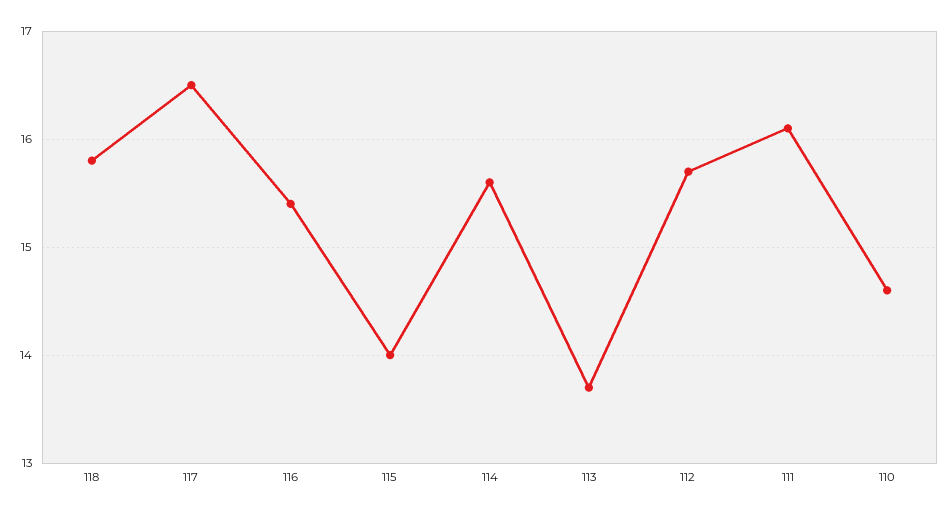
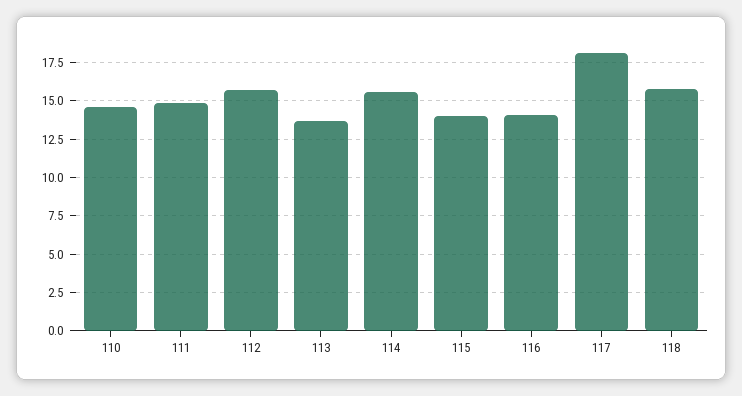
  {
    "118": 15.8,
-   "117": 16.5,
+   "117": 18,
-   "116": 15.4,
+   "116": 14,
    "115": 14,
    "114": 15.6,
    "113": 13.7,
    "112": 15.7,
-   "111": 16.1,
+   "111": 15,
    "110": 14.6
  }

